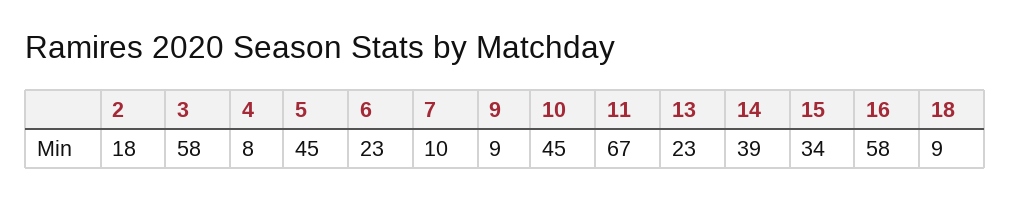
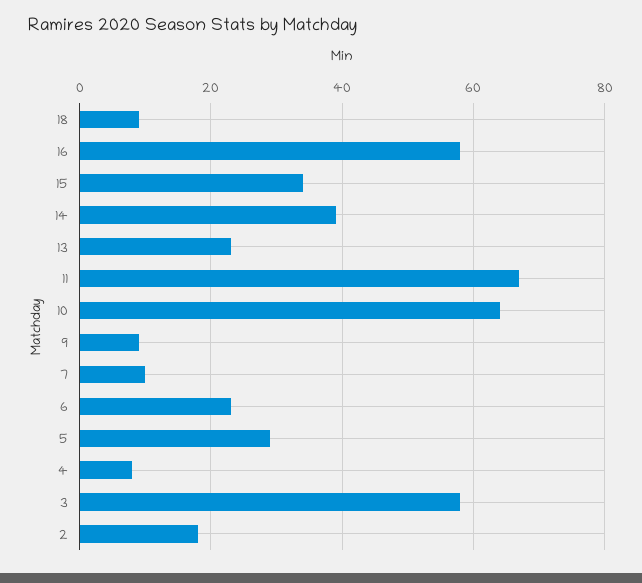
  {
    "2": 18,
    "3": 58,
    "4": 8,
-   "5": 45,
+   "5": 30,
    "6": 23,
    "7": 10,
    "9": 9,
-   "10": 45,
+   "10": 65,
    "11": 67,
    "13": 23,
    "14": 39,
    "15": 34,
    "16": 58,
    "18": 9
  }

